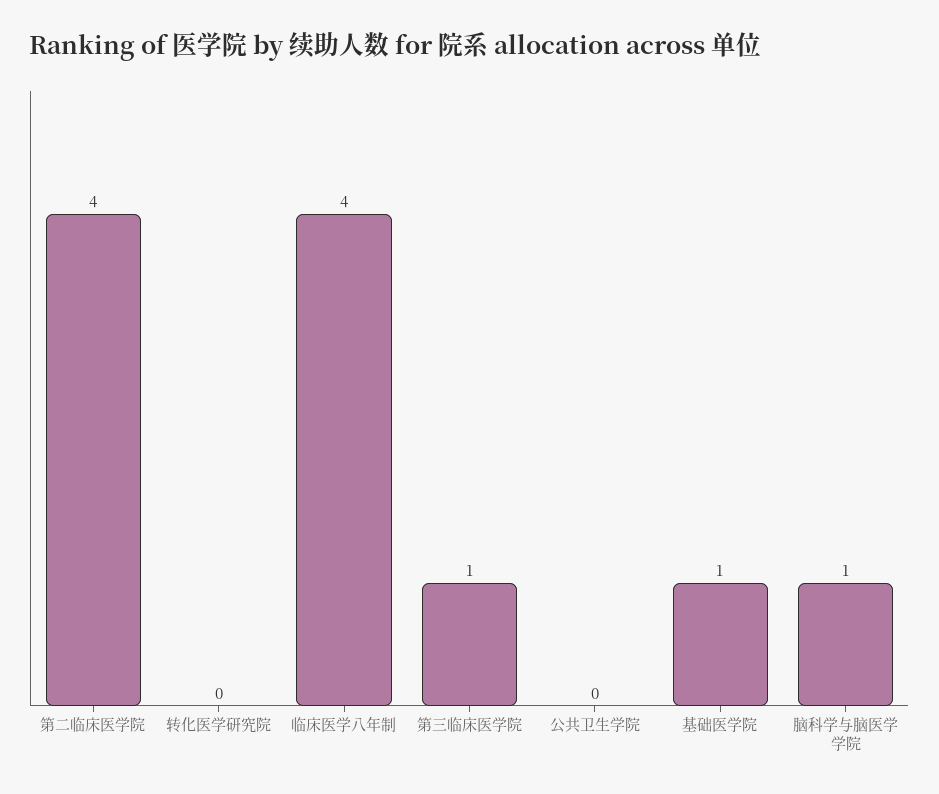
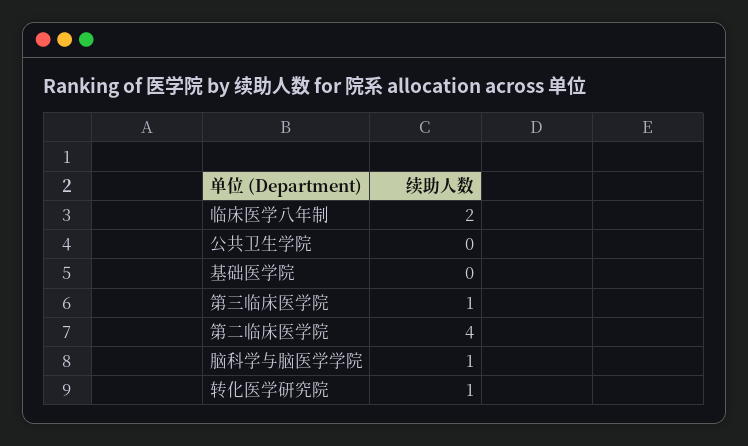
  {
    "第二临床医学院": 4,
-   "转化医学研究院": 0,
+   "转化医学研究院": 1,
-   "临床医学八年制": 4,
+   "临床医学八年制": 2,
    "第三临床医学院": 1,
    "公共卫生学院": 0,
-   "基础医学院": 1,
+   "基础医学院": 0,
    "脑科学与脑医学学院": 1
  }

